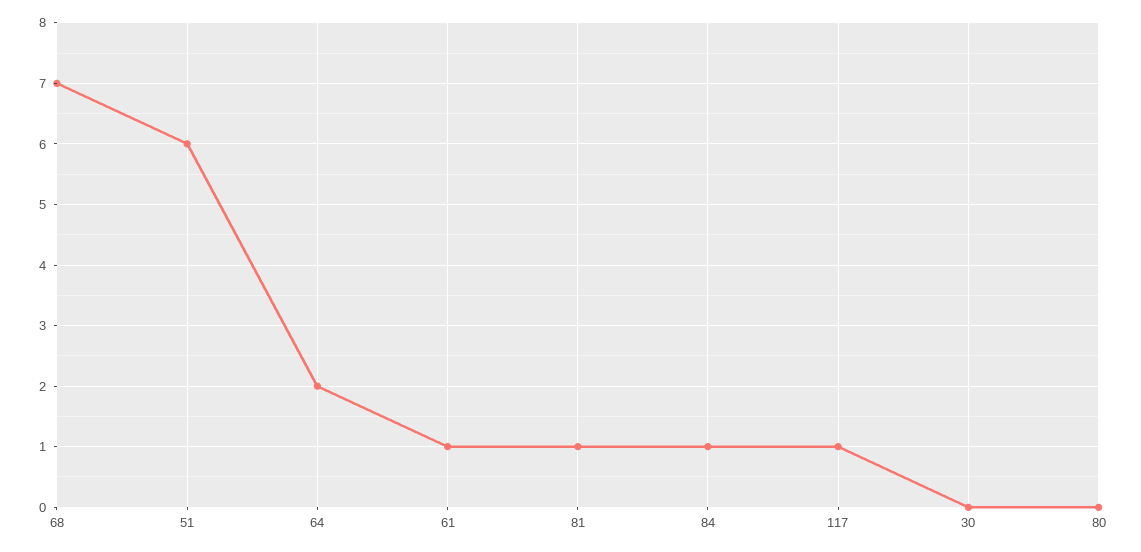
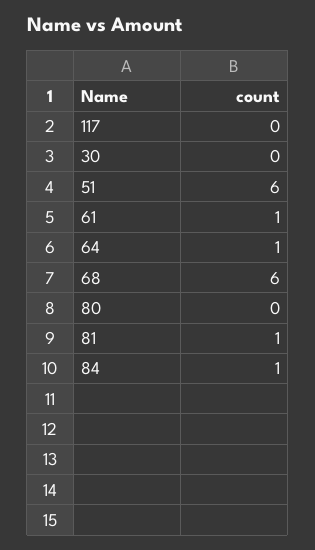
  {
-   "68": 7,
+   "68": 6,
    "51": 6,
-   "64": 2,
+   "64": 1,
    "61": 1,
    "81": 1,
    "84": 1,
-   "117": 1,
+   "117": 0,
    "30": 0,
    "80": 0
  }

